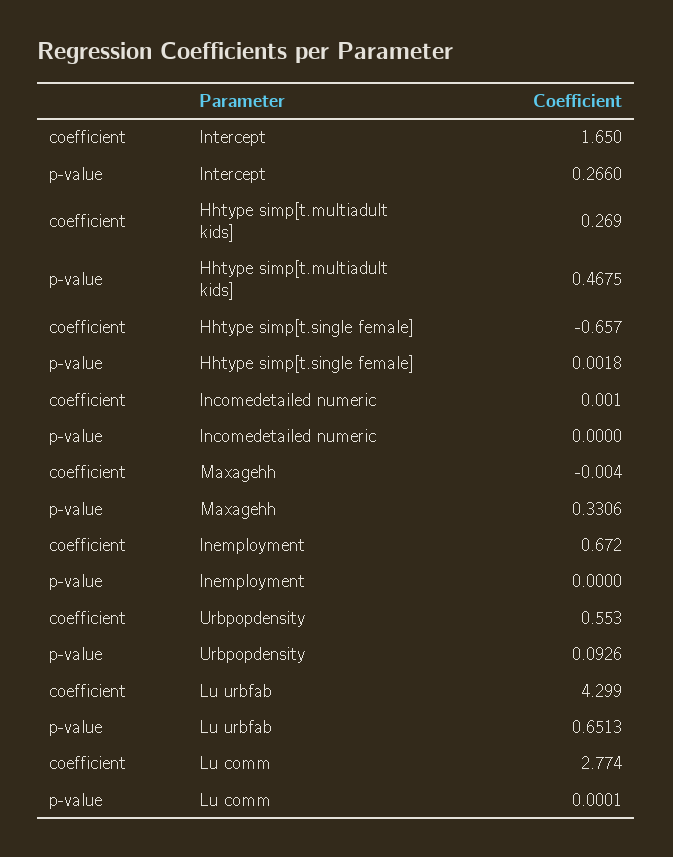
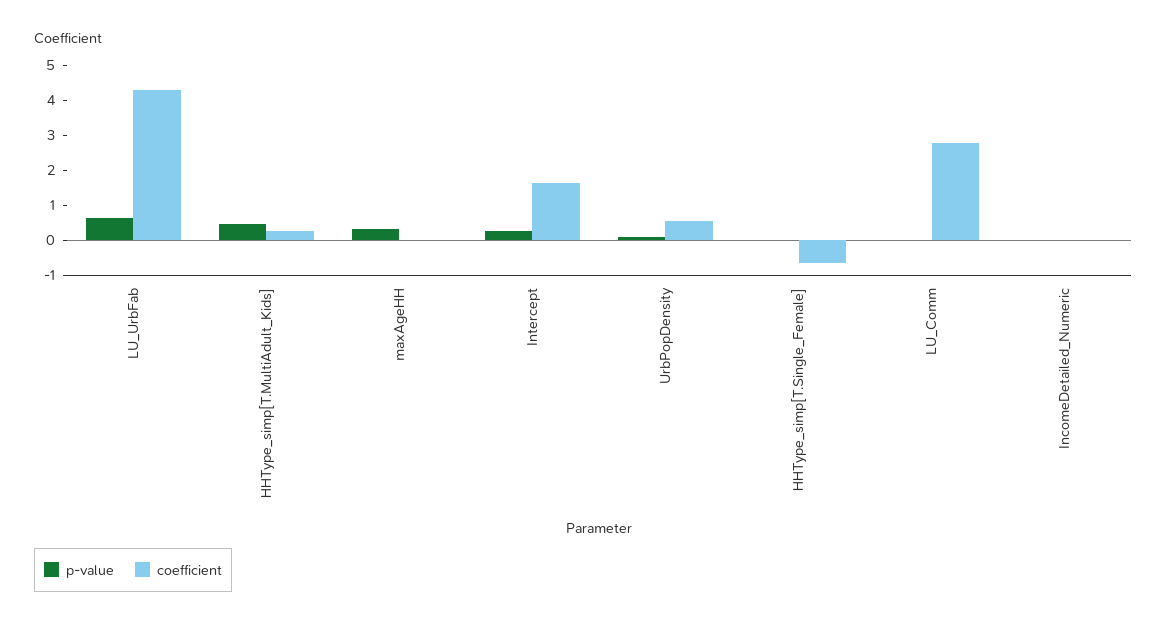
  {
    "coefficient": {
      "Intercept": 1.65,
      "Hhtype simp[t.multiadult kids]": 0.269,
      "Hhtype simp[t.single female]": -0.657,
      "Incomedetailed numeric": 0.001,
      "Maxagehh": -0.004,
-     "Inemployment": 0.672,
      "Urbpopdensity": 0.553,
      "Lu urbfab": 4.299,
      "Lu comm": 2.774
    },
    "p-value": {
      "Intercept": 0.266,
      "Hhtype simp[t.multiadult kids]": 0.4675,
      "Hhtype simp[t.single female]": 0.0018,
      "Incomedetailed numeric": 0,
      "Maxagehh": 0.3306,
-     "Inemployment": 0,
      "Urbpopdensity": 0.0926,
      "Lu urbfab": 0.6513,
      "Lu comm": 0.0001
    }
  }

